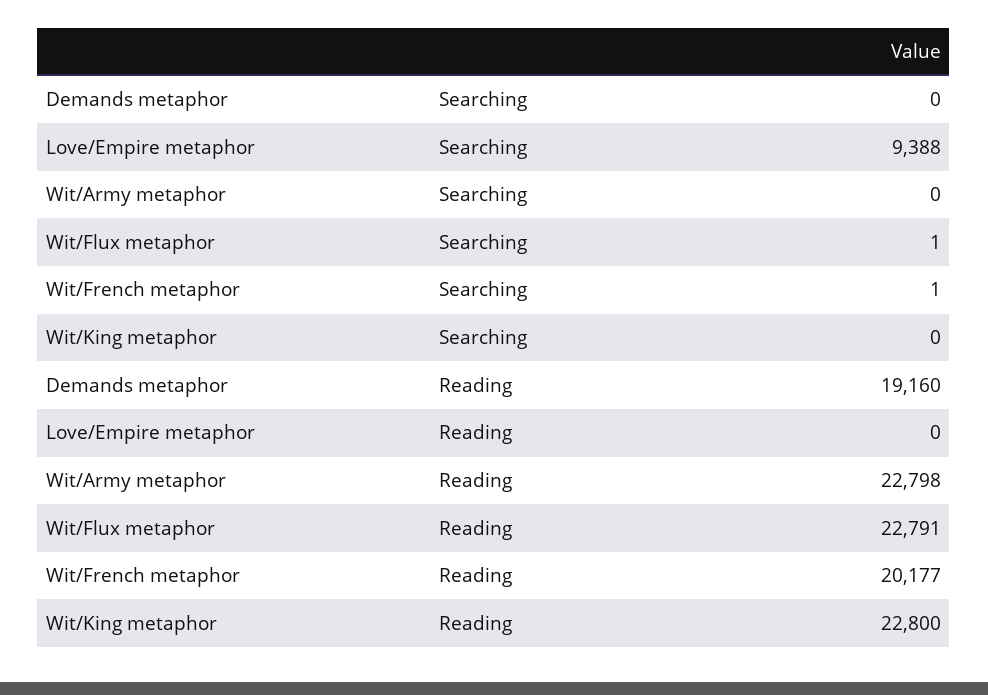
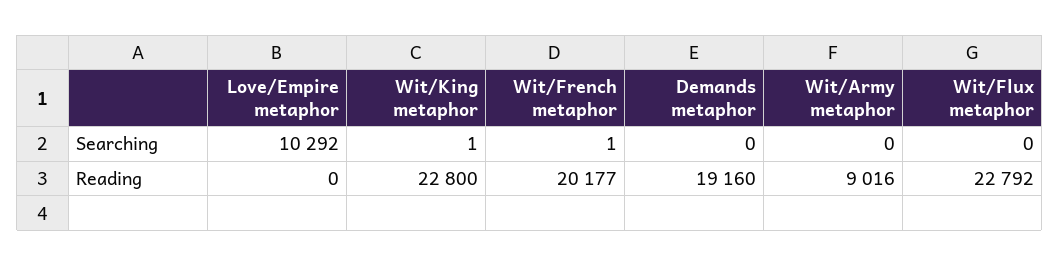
  {
    "Demands metaphor": {
      "Searching": 0,
      "Reading": 19160
    },
    "Love/Empire metaphor": {
-     "Searching": 9388,
+     "Searching": 10292,
      "Reading": 0
    },
    "Wit/Army metaphor": {
      "Searching": 0,
-     "Reading": 22798
+     "Reading": 9016
    },
    "Wit/Flux metaphor": {
-     "Searching": 1,
+     "Searching": 0,
-     "Reading": 22791
+     "Reading": 22792
    },
    "Wit/French metaphor": {
      "Searching": 1,
      "Reading": 20177
    },
    "Wit/King metaphor": {
-     "Searching": 0,
+     "Searching": 1,
      "Reading": 22800
    }
  }

